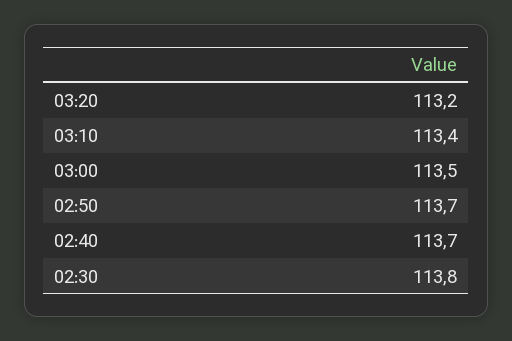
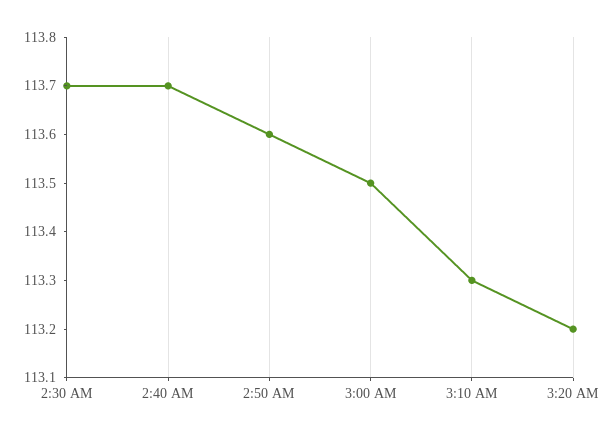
  {
    "03:20": 113.2,
-   "03:10": 113.4,
+   "03:10": 113.3,
    "03:00": 113.5,
-   "02:50": 113.7,
+   "02:50": 113.6,
    "02:40": 113.7,
-   "02:30": 113.8
+   "02:30": 113.7
  }

